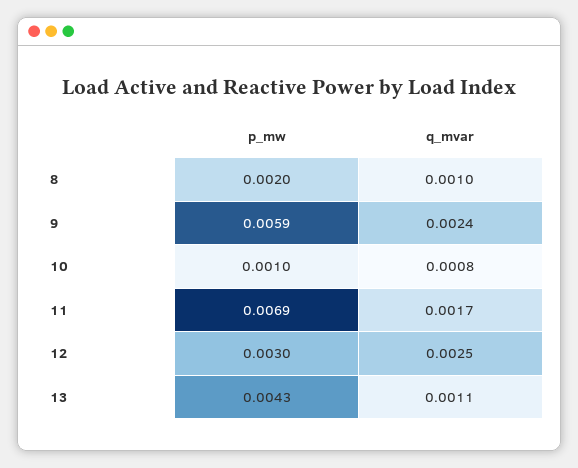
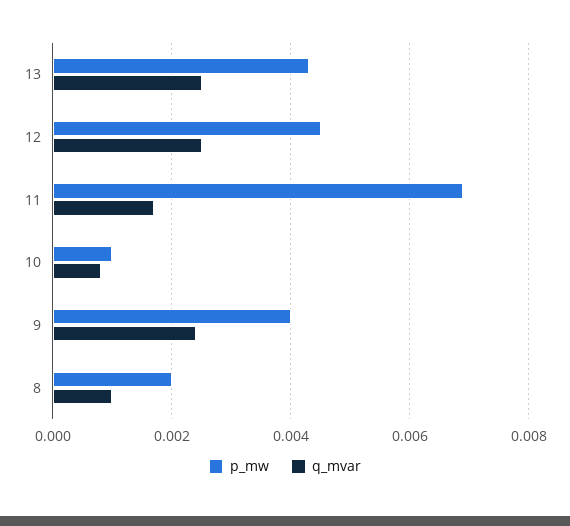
  {
    "p_mw": {
      "8": 0.002,
-     "9": 0.0059,
+     "9": 0.004,
      "10": 0.001,
      "11": 0.0069,
-     "12": 0.003,
+     "12": 0.0045,
      "13": 0.0043
    },
    "q_mvar": {
      "8": 0.001,
      "9": 0.0024,
      "10": 0.0008,
      "11": 0.0017,
      "12": 0.0025,
-     "13": 0.0011
+     "13": 0.0025
    }
  }

